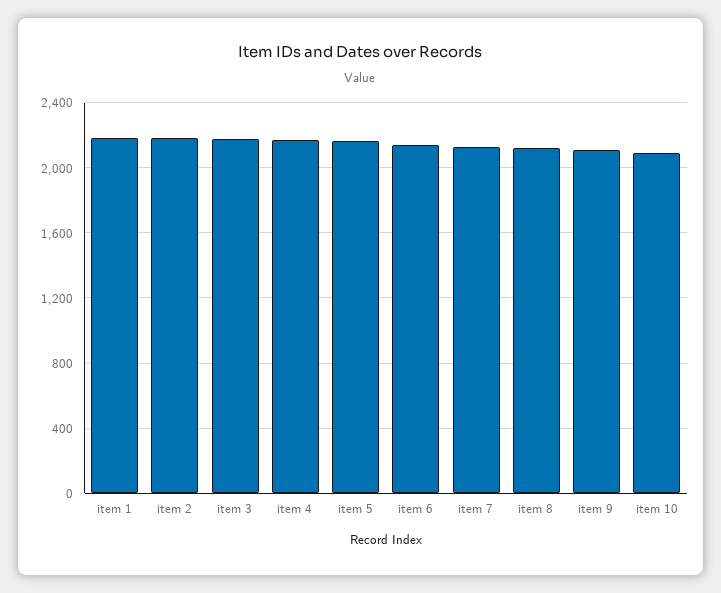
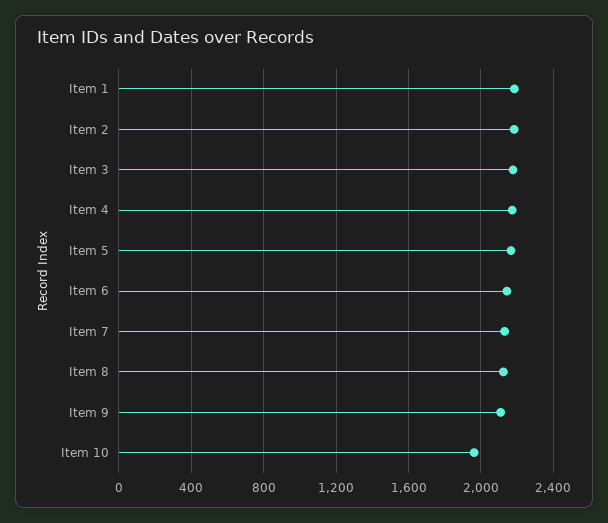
  {
    "item 1": 2200,
    "item 2": 2200,
    "item 3": 2200,
    "item 4": 2150,
    "item 5": 2150,
    "item 6": 2150,
    "item 7": 2150,
    "item 8": 2100,
    "item 9": 2100,
-   "item 10": 2100
+   "item 10": 1950
  }

